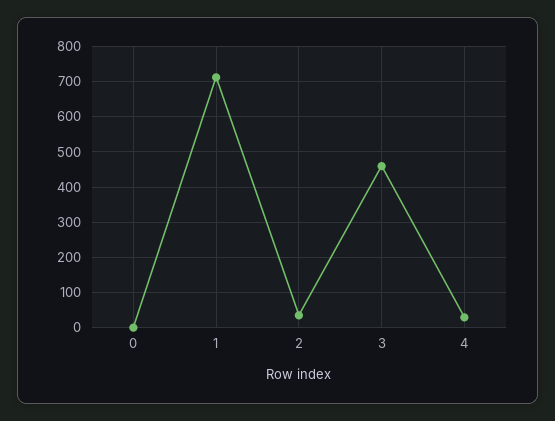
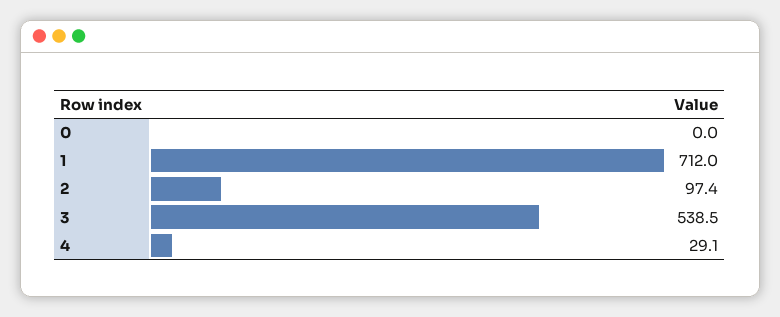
  {
    "0": 0,
    "1": 712,
-   "2": 40,
+   "2": 97.4,
-   "3": 460,
+   "3": 538.5,
    "4": 29.1
  }

